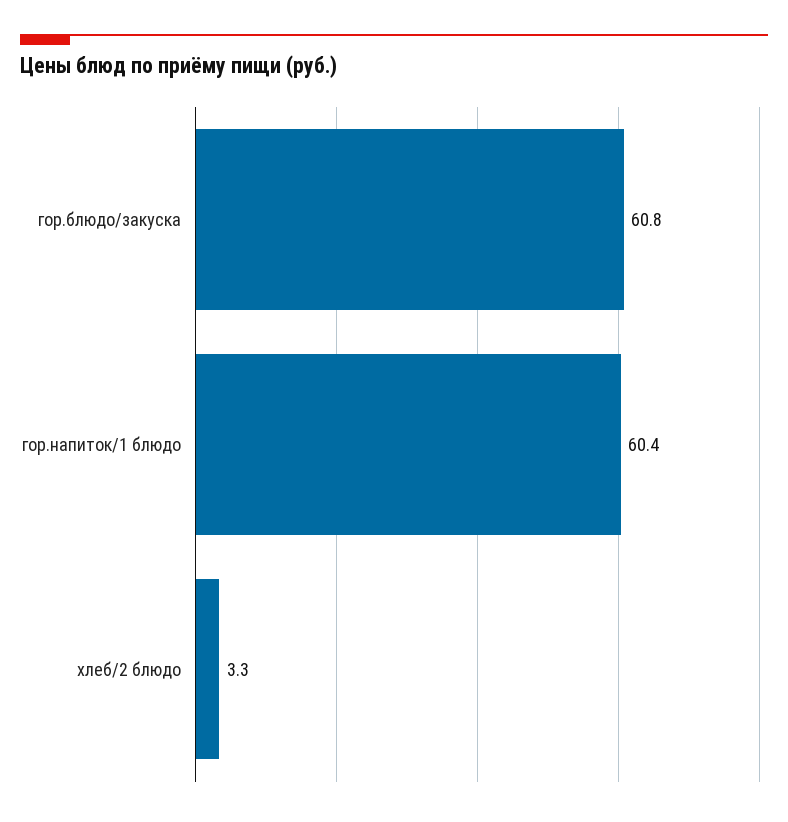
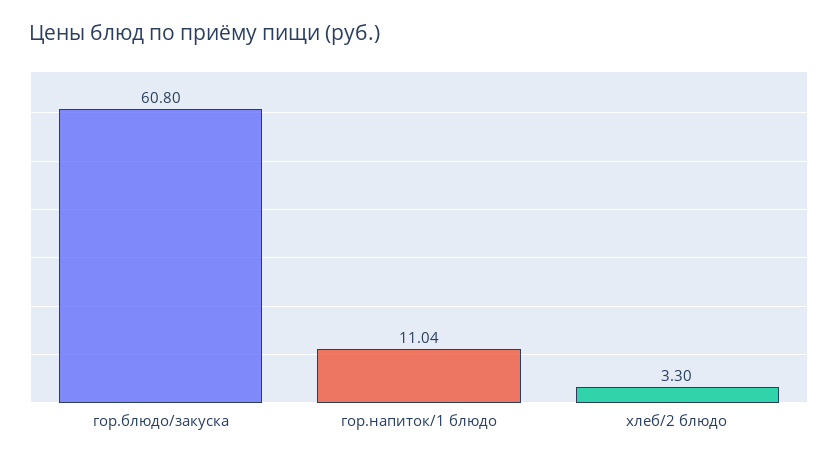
  {
    "гор.блюдо/закуска": 60.8,
-   "гор.напиток/1 блюдо": 60.4,
+   "гор.напиток/1 блюдо": 11.04,
    "хлеб/2 блюдо": 3.3
  }

